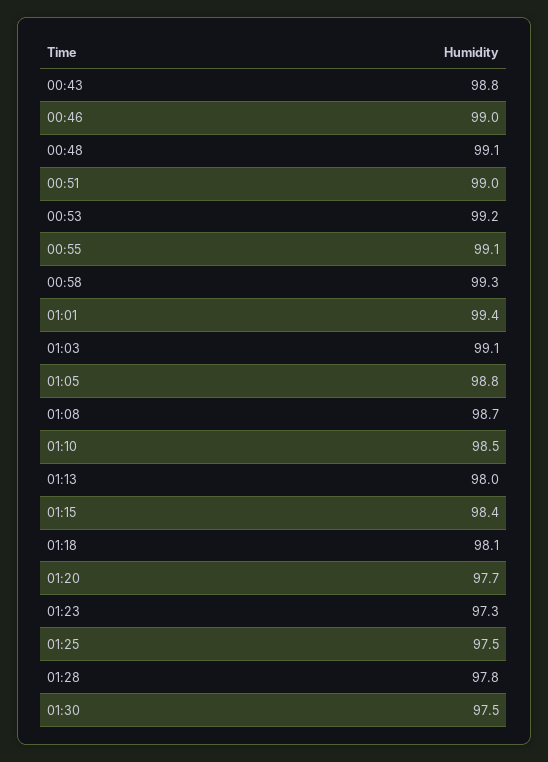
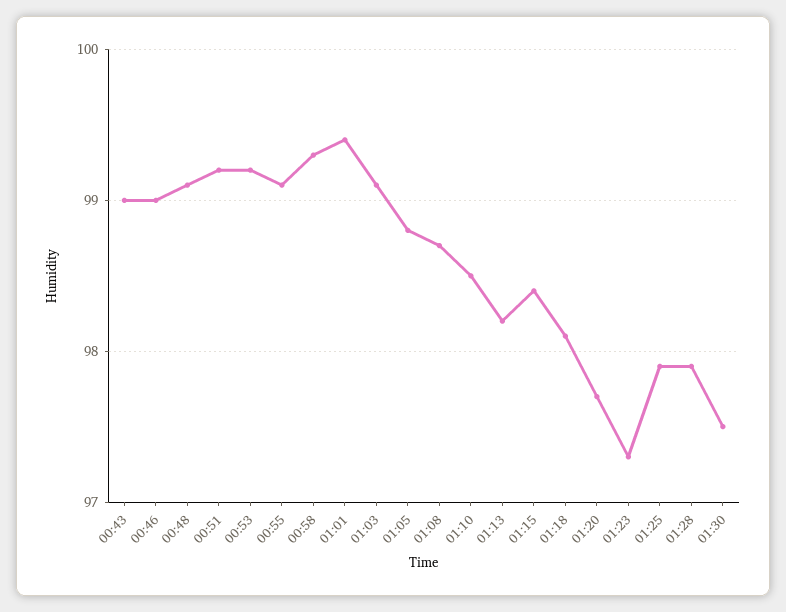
  {
-   "00:43": 98.8,
+   "00:43": 99,
    "00:46": 99,
    "00:48": 99.1,
-   "00:51": 99,
+   "00:51": 99.2,
    "00:53": 99.2,
    "00:55": 99.1,
    "00:58": 99.3,
    "01:01": 99.4,
    "01:03": 99.1,
    "01:05": 98.8,
    "01:08": 98.7,
    "01:10": 98.5,
-   "01:13": 98,
+   "01:13": 98.2,
    "01:15": 98.4,
    "01:18": 98.1,
    "01:20": 97.7,
    "01:23": 97.3,
-   "01:25": 97.5,
+   "01:25": 97.9,
-   "01:28": 97.8,
+   "01:28": 97.9,
    "01:30": 97.5
  }

